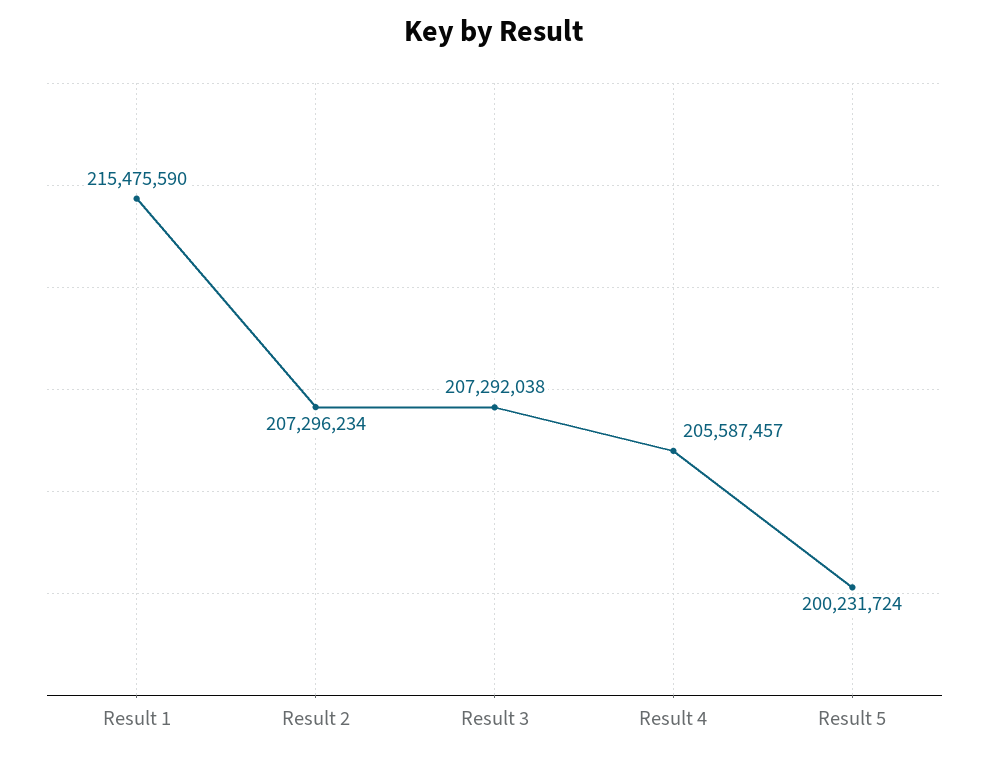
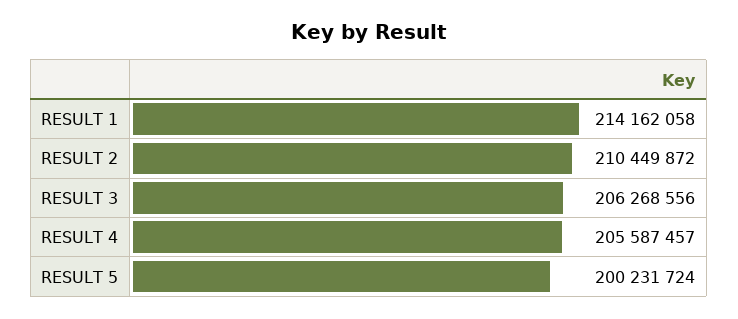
  {
-   "Result 1": 215475590,
+   "Result 1": 214162058,
-   "Result 2": 207296234,
+   "Result 2": 210449872,
-   "Result 3": 207292038,
+   "Result 3": 206268556,
    "Result 4": 205587457,
    "Result 5": 200231724
  }

